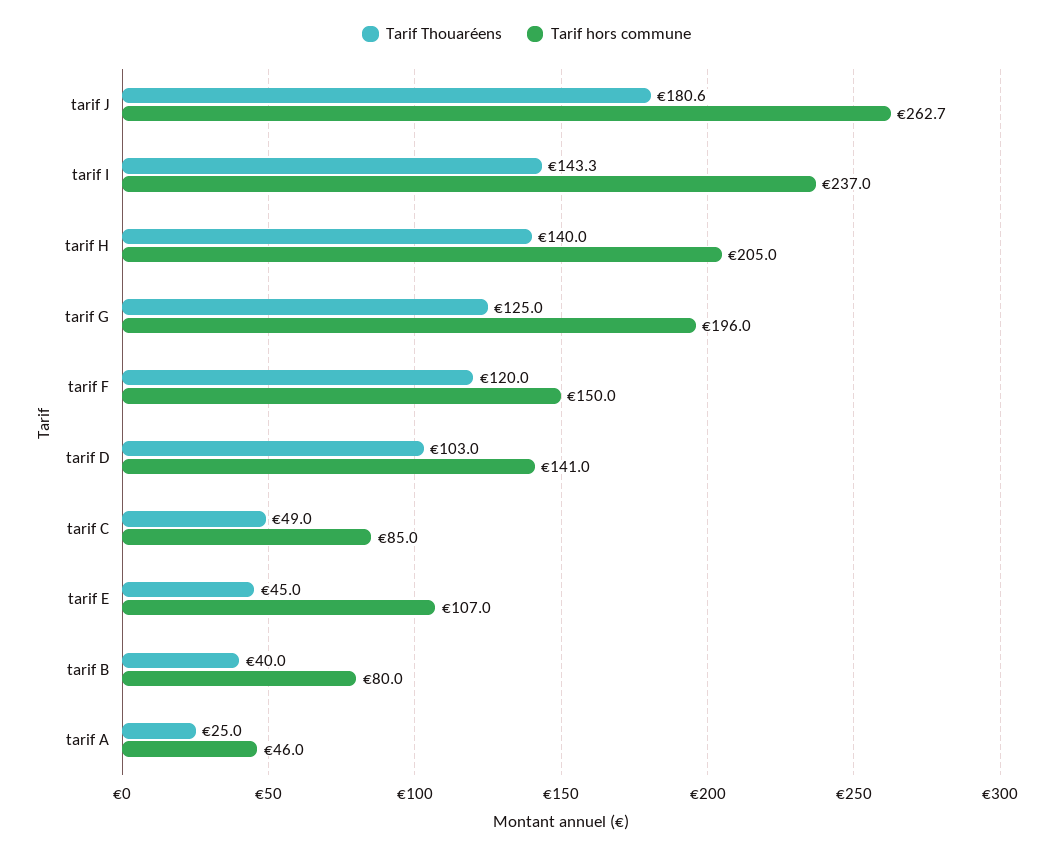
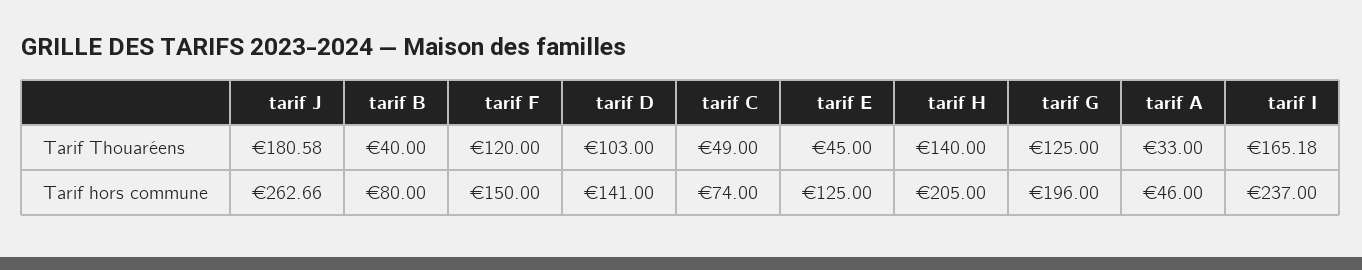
  {
    "Tarif Thouaréens": {
      "tarif J": 180.58,
-     "tarif I": 143.3,
+     "tarif I": 165.18,
      "tarif H": 140,
      "tarif G": 125,
      "tarif F": 120,
      "tarif D": 103,
      "tarif C": 49,
      "tarif E": 45,
      "tarif B": 40,
-     "tarif A": 25
+     "tarif A": 33
    },
    "Tarif hors commune": {
      "tarif J": 262.66,
      "tarif I": 237,
      "tarif H": 205,
      "tarif G": 196,
      "tarif F": 150,
      "tarif D": 141,
-     "tarif C": 85,
+     "tarif C": 74,
-     "tarif E": 107,
+     "tarif E": 125,
      "tarif B": 80,
      "tarif A": 46
    }
  }

